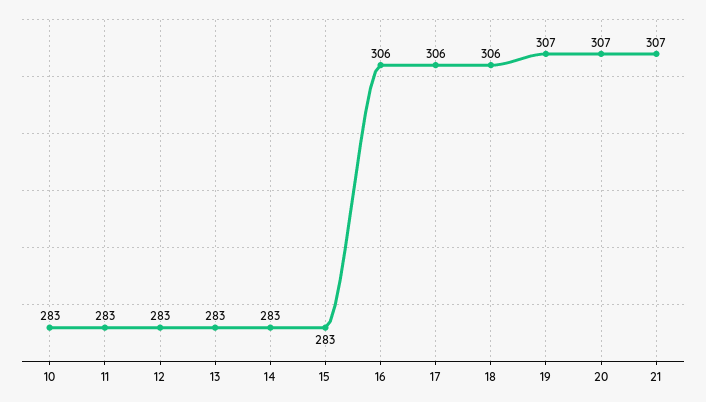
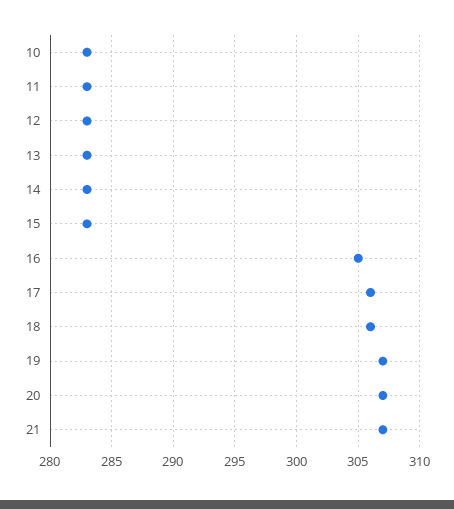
  {
    "10": 283,
    "11": 283,
    "12": 283,
    "13": 283,
    "14": 283,
    "15": 283,
-   "16": 306,
+   "16": 305,
    "17": 306,
    "18": 306,
    "19": 307,
    "20": 307,
    "21": 307
  }

